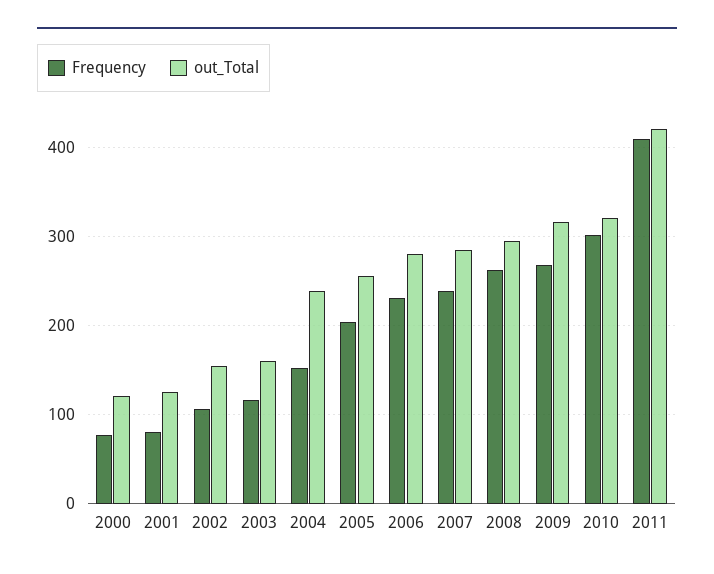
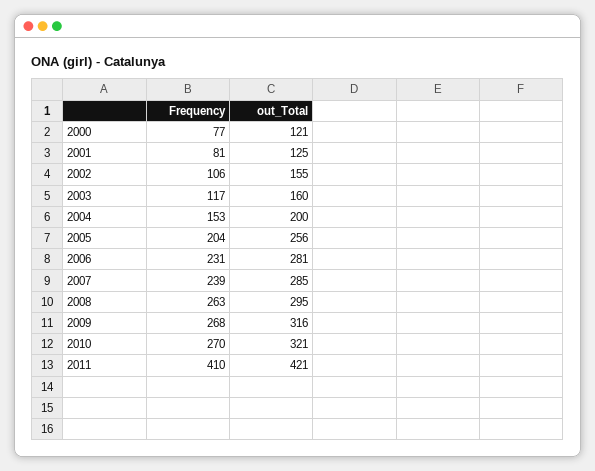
  {
    "Frequency": {
      "2000": 77,
      "2001": 81,
      "2002": 106,
      "2003": 117,
      "2004": 153,
      "2005": 204,
      "2006": 231,
      "2007": 239,
      "2008": 263,
      "2009": 268,
-     "2010": 300,
+     "2010": 270,
      "2011": 410
    },
    "out_Total": {
      "2000": 121,
      "2001": 125,
      "2002": 155,
      "2003": 160,
-     "2004": 240,
+     "2004": 200,
      "2005": 256,
      "2006": 281,
      "2007": 285,
      "2008": 295,
      "2009": 316,
      "2010": 321,
      "2011": 421
    }
  }

